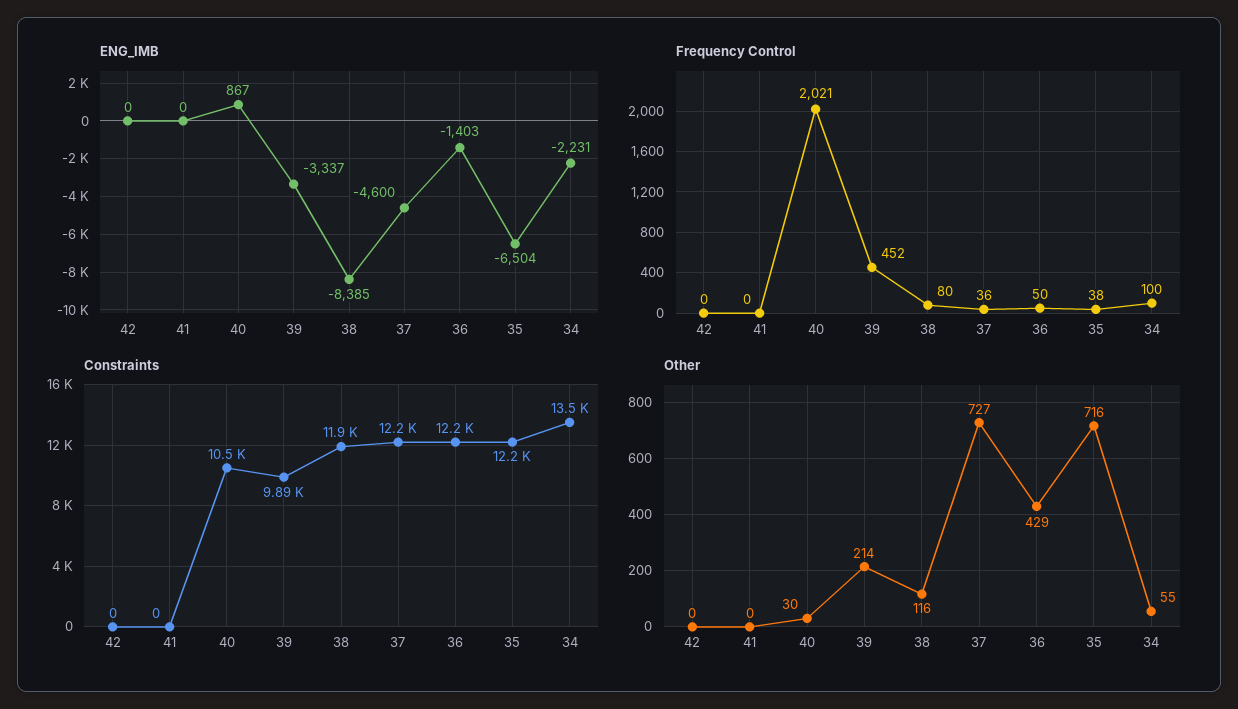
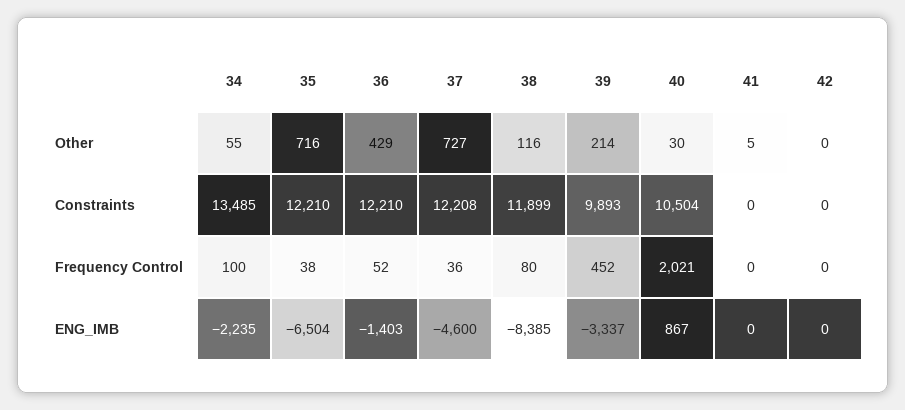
  {
    "ENG_IMB": {
      "42": 0,
      "41": 0,
      "40": 867,
      "39": -3337,
      "38": -8385,
      "37": -4600,
      "36": -1403,
      "35": -6504,
-     "34": -2231
+     "34": -2235
    },
    "Frequency Control": {
      "42": 0,
      "41": 0,
      "40": 2021,
      "39": 452,
      "38": 80,
      "37": 36,
-     "36": 50,
+     "36": 52,
      "35": 38,
      "34": 100
    },
    "Constraints": {
      "42": 0,
      "41": 0,
      "40": 10504,
      "39": 9893,
      "38": 11899,
      "37": 12208,
      "36": 12210,
      "35": 12210,
      "34": 13485
    },
    "Other": {
      "42": 0,
-     "41": 0,
+     "41": 5,
      "40": 30,
      "39": 214,
      "38": 116,
      "37": 727,
      "36": 429,
      "35": 716,
      "34": 55
    }
  }

